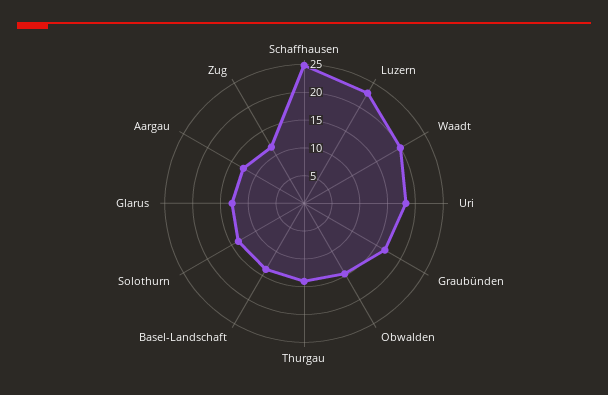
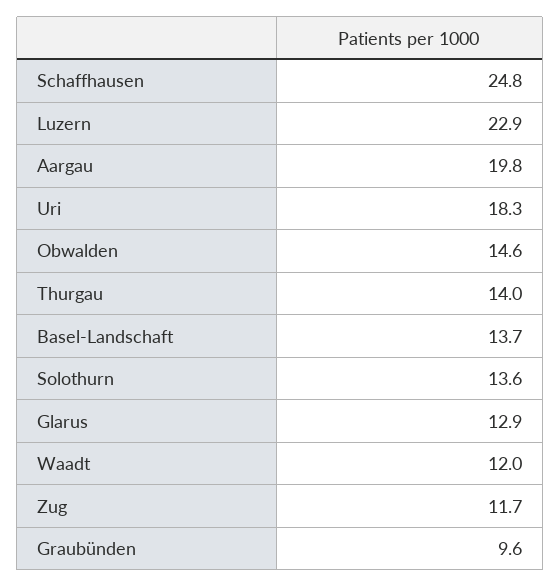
  {
    "Schaffhausen": 24.8,
    "Luzern": 22.9,
-   "Waadt": 20,
+   "Waadt": 12,
    "Uri": 18.3,
-   "Graubünden": 17.5,
+   "Graubünden": 9.6,
    "Obwalden": 14.6,
    "Thurgau": 14,
    "Basel-Landschaft": 13.7,
    "Solothurn": 13.6,
    "Glarus": 12.9,
-   "Aargau": 12.5,
+   "Aargau": 19.8,
    "Zug": 11.7
  }

